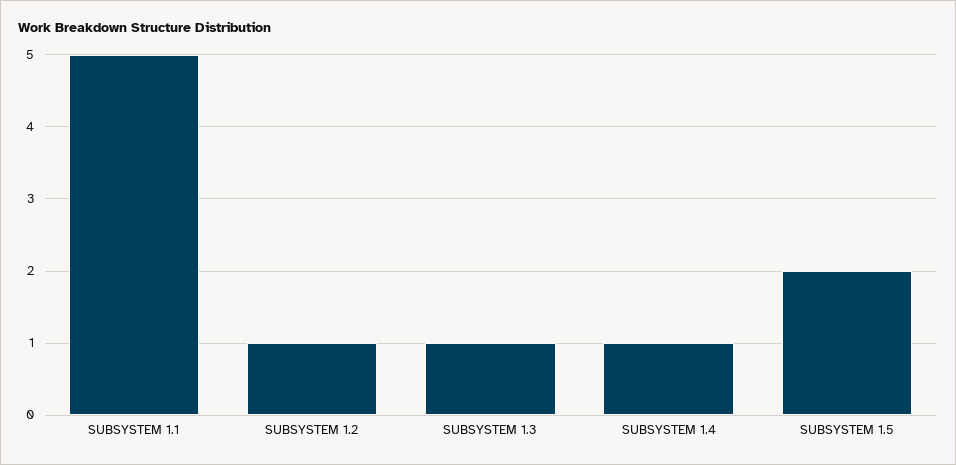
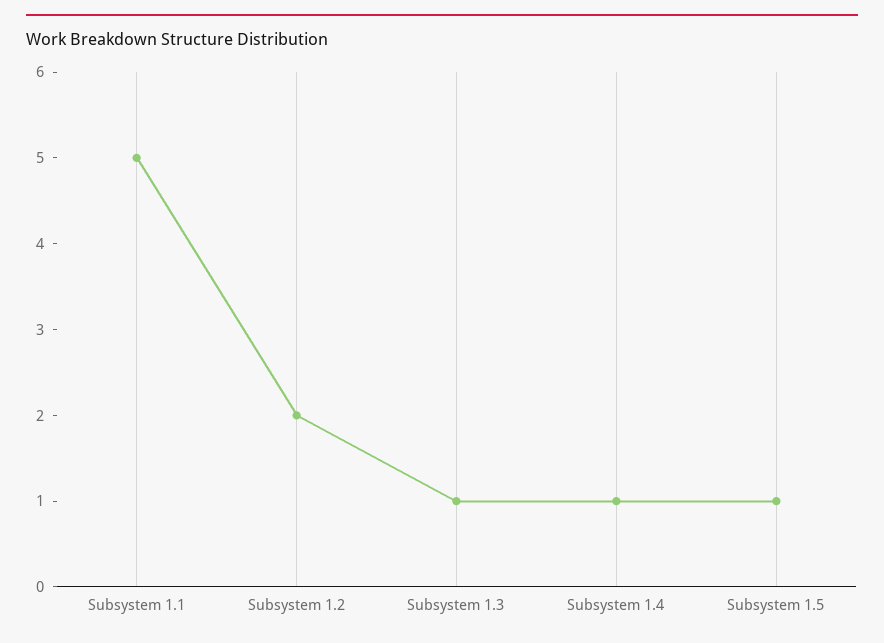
  {
    "SUBSYSTEM 1.1": 5,
-   "SUBSYSTEM 1.2": 1,
+   "SUBSYSTEM 1.2": 2,
    "SUBSYSTEM 1.3": 1,
    "SUBSYSTEM 1.4": 1,
-   "SUBSYSTEM 1.5": 2
+   "SUBSYSTEM 1.5": 1
  }

